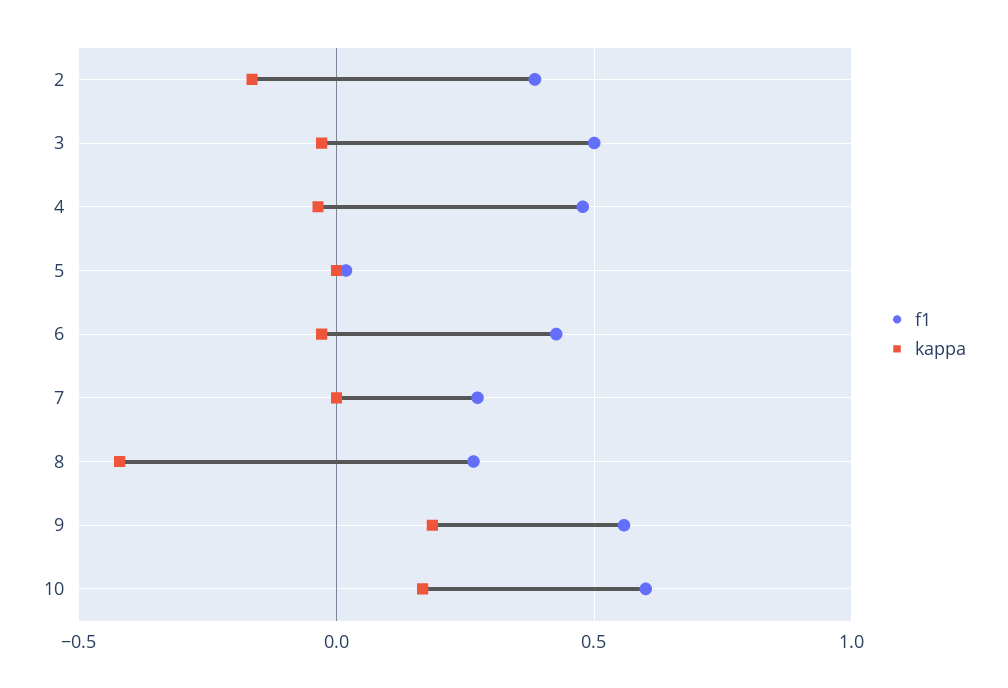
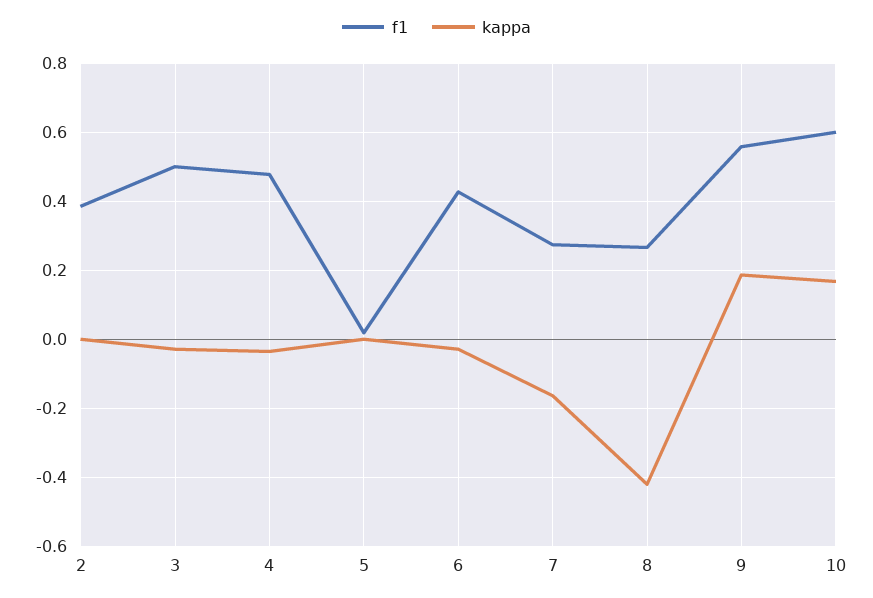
  {
    "f1": {
      "2": 0.38,
      "3": 0.5,
      "4": 0.48,
      "5": 0.02,
      "6": 0.42,
      "7": 0.28,
      "8": 0.26,
      "9": 0.56,
      "10": 0.6
    },
    "kappa": {
-     "2": -0.15,
+     "2": 0,
      "3": -0.02,
      "4": -0.04,
      "5": 0,
      "6": -0.02,
-     "7": 0,
+     "7": -0.16,
      "8": -0.42,
      "9": 0.18,
      "10": 0.16
    }
  }

